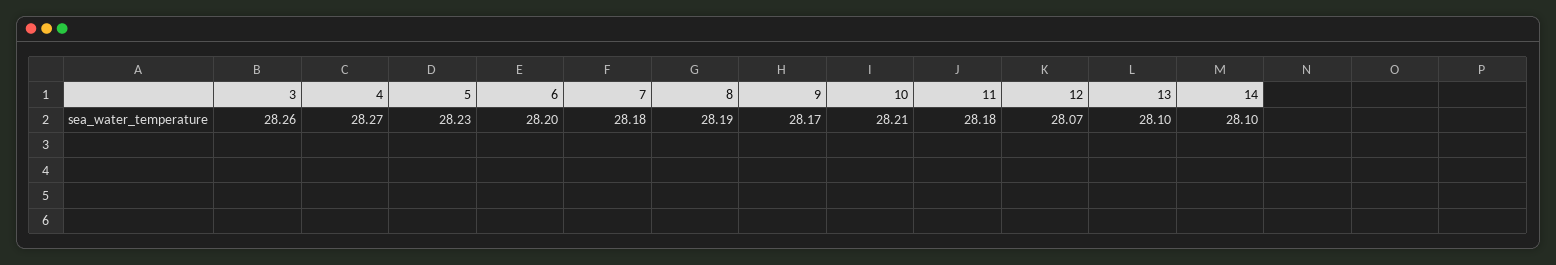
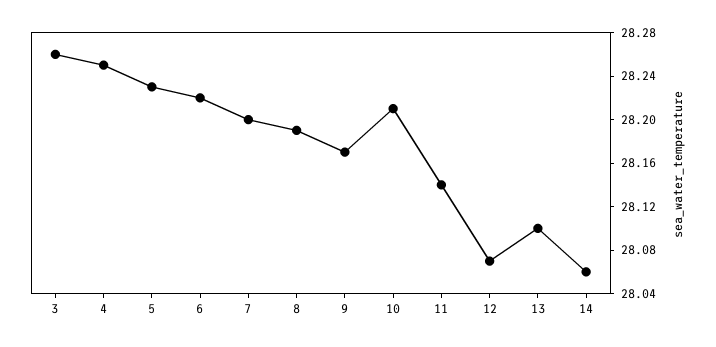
  {
    "3": 28.26,
-   "4": 28.27,
+   "4": 28.25,
    "5": 28.23,
-   "6": 28.2,
+   "6": 28.22,
-   "7": 28.18,
+   "7": 28.2,
    "8": 28.19,
    "9": 28.17,
    "10": 28.21,
-   "11": 28.18,
+   "11": 28.14,
    "12": 28.07,
    "13": 28.1,
-   "14": 28.1
+   "14": 28.06
  }

